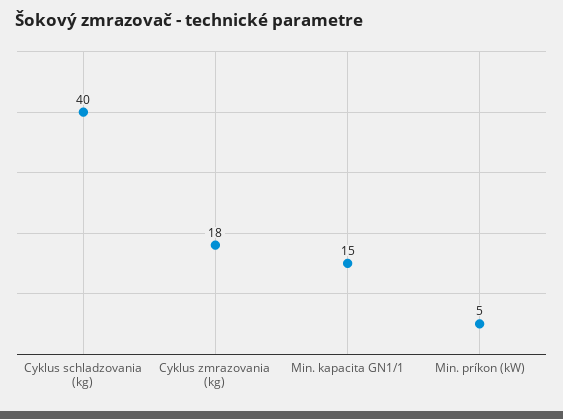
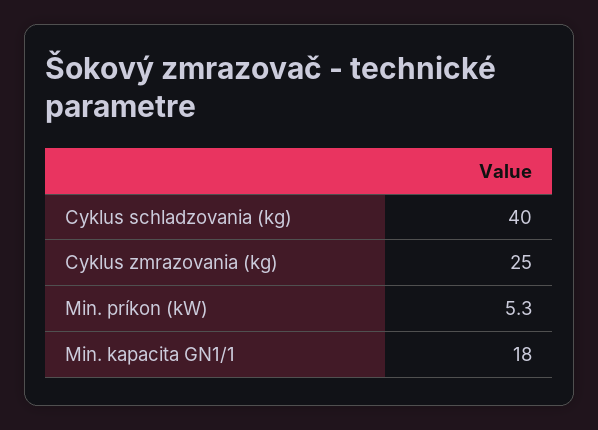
  {
    "Cyklus schladzovania (kg)": 40,
-   "Cyklus zmrazovania (kg)": 18,
+   "Cyklus zmrazovania (kg)": 25,
-   "Min. kapacita GN1/1": 15,
+   "Min. kapacita GN1/1": 18,
    "Min. príkon (kW)": 5.3
  }

